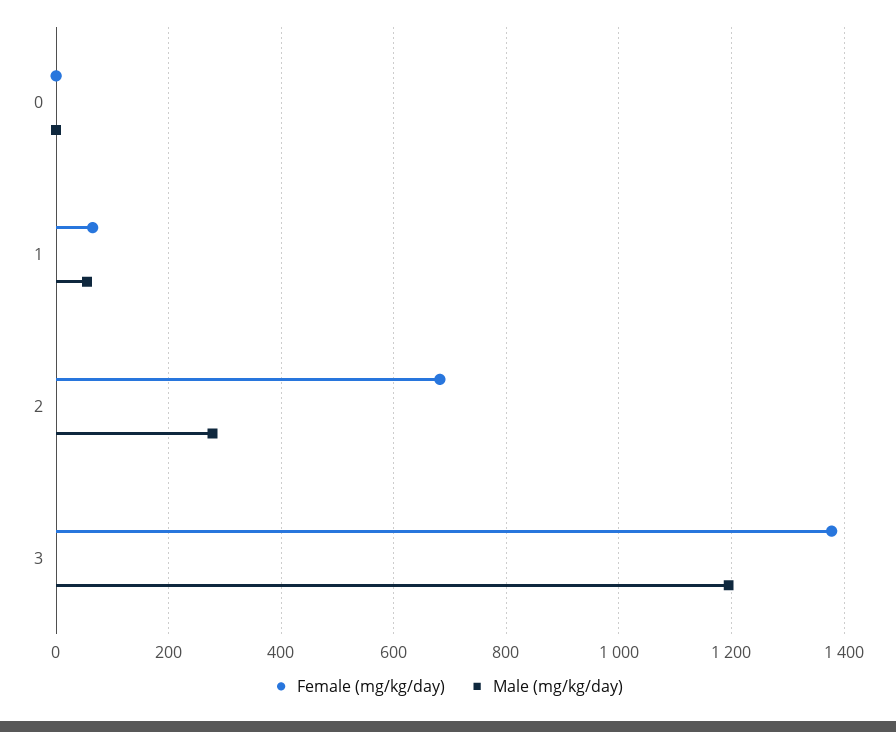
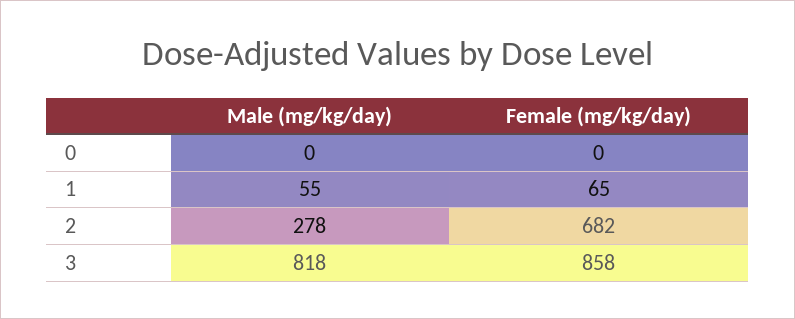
  {
    "Female (mg/kg/day)": {
      "0": 0,
      "1": 65,
      "2": 682,
-     "3": 1380
+     "3": 858
    },
    "Male (mg/kg/day)": {
      "0": 0,
      "1": 55,
      "2": 278,
-     "3": 1200
+     "3": 818
    }
  }

